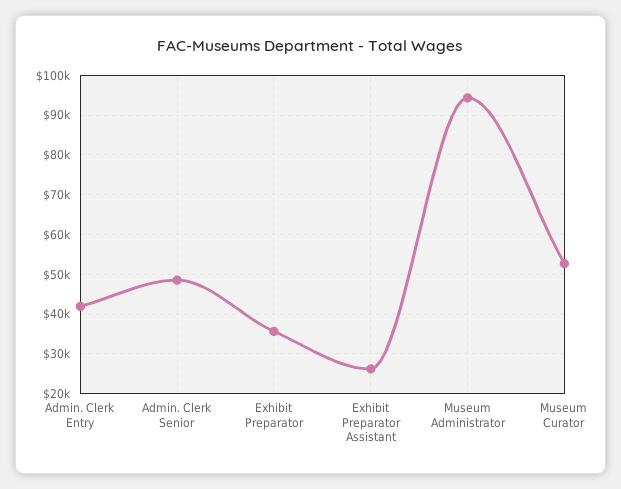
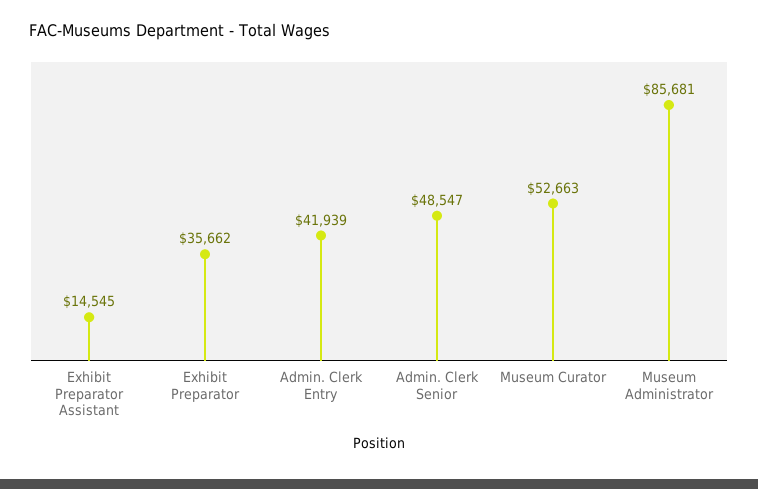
  {
    "Admin. Clerk Entry": 41939,
    "Admin. Clerk Senior": 48547,
    "Exhibit Preparator": 35662,
-   "Exhibit Preparator Assistant": 26000,
+   "Exhibit Preparator Assistant": 14545,
-   "Museum Administrator": 94000,
+   "Museum Administrator": 85681,
    "Museum Curator": 52663
  }

